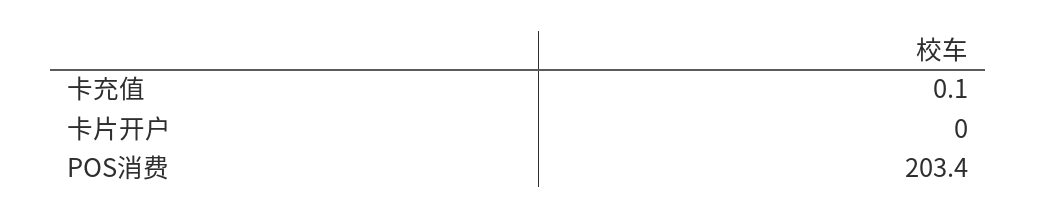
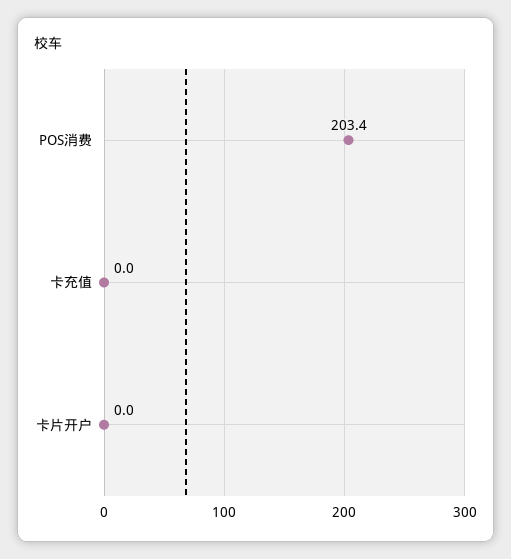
  {
-   "卡充值": 0.1,
+   "卡充值": 0,
    "卡片开户": 0,
    "POS消费": 203.4
  }

